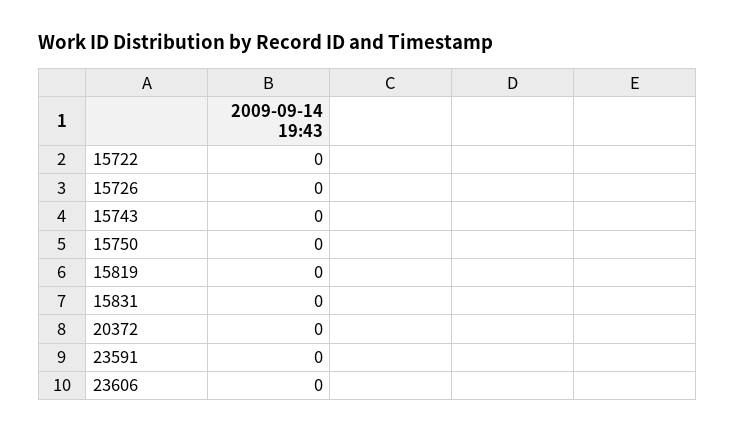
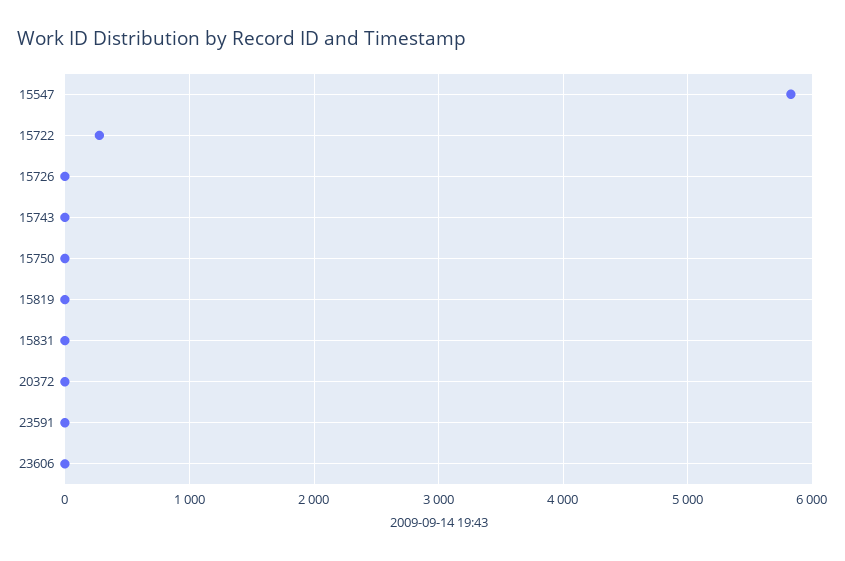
  {
-   "15722": 0,
+   "15722": 300,
    "15726": 0,
    "15743": 0,
    "15750": 0,
    "15819": 0,
    "15831": 0,
    "20372": 0,
    "23591": 0,
-   "23606": 0
+   "23606": 0,
+   "15547": 5800
  }

